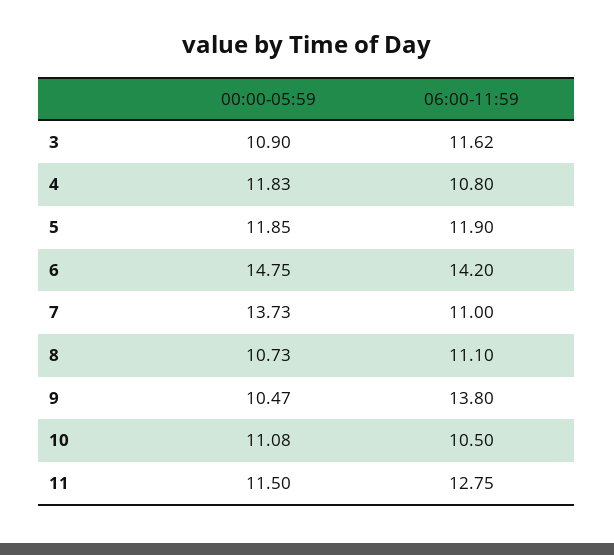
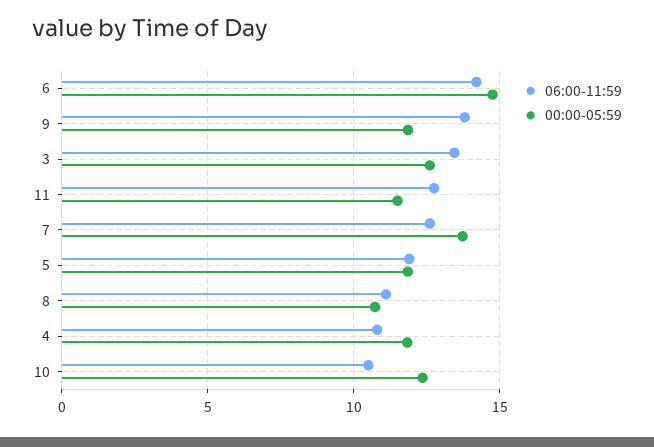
  {
    "00:00-05:59": {
-     "3": 10.9,
+     "3": 12.5,
      "4": 11.83,
      "5": 11.85,
      "6": 14.75,
      "7": 13.73,
      "8": 10.73,
-     "9": 10.47,
+     "9": 12,
-     "10": 11.08,
+     "10": 12.5,
      "11": 11.5
    },
    "06:00-11:59": {
-     "3": 11.62,
+     "3": 13.5,
      "4": 10.8,
      "5": 11.9,
      "6": 14.2,
-     "7": 11,
+     "7": 12.5,
      "8": 11.1,
      "9": 13.8,
      "10": 10.5,
      "11": 12.75
    }
  }

